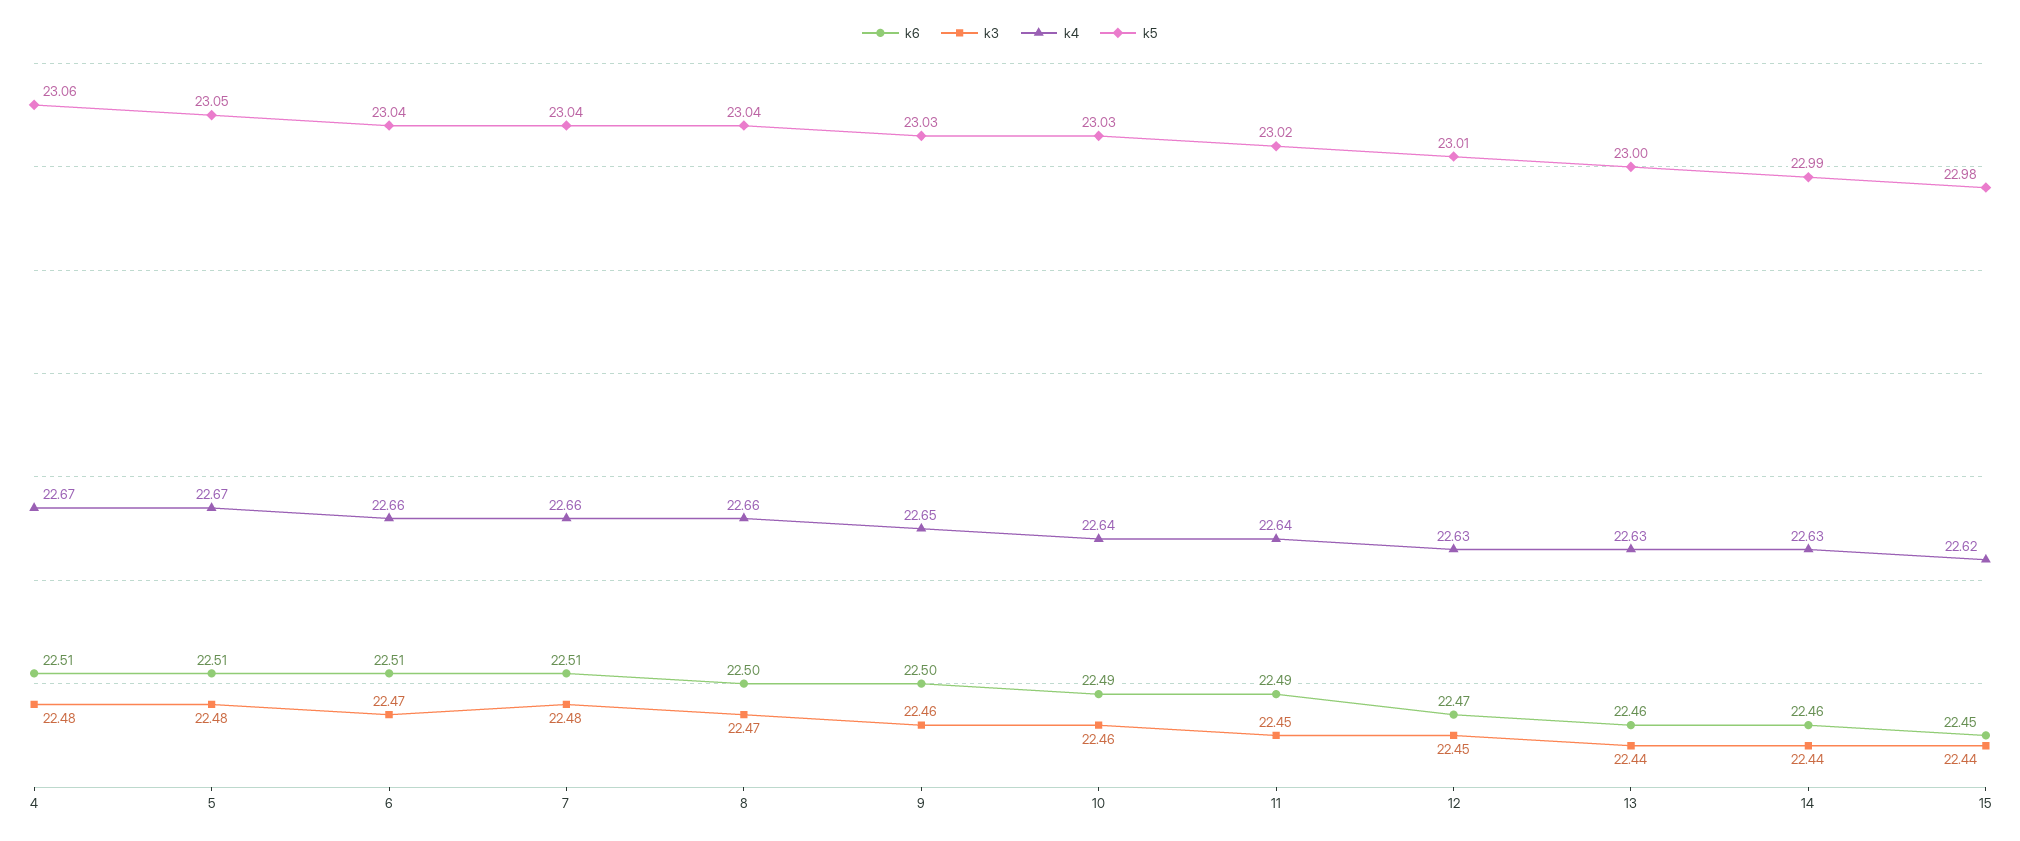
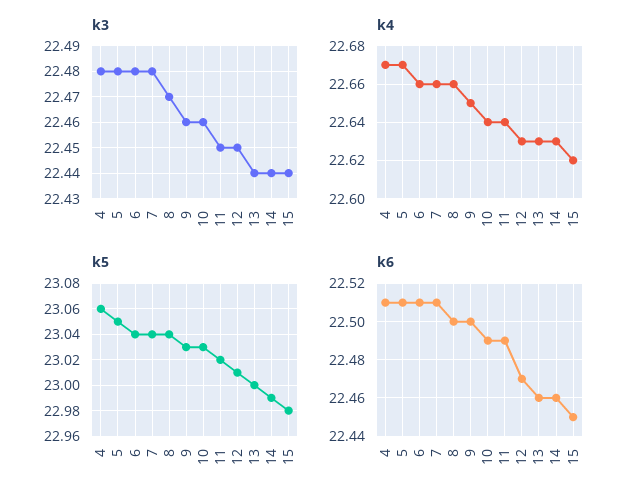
  {
    "k6": {
      "4": 22.51,
      "5": 22.51,
      "6": 22.51,
      "7": 22.51,
      "8": 22.5,
      "9": 22.5,
      "10": 22.49,
      "11": 22.49,
      "12": 22.47,
      "13": 22.46,
      "14": 22.46,
      "15": 22.45
    },
    "k3": {
      "4": 22.48,
      "5": 22.48,
-     "6": 22.47,
+     "6": 22.48,
      "7": 22.48,
      "8": 22.47,
      "9": 22.46,
      "10": 22.46,
      "11": 22.45,
      "12": 22.45,
      "13": 22.44,
      "14": 22.44,
      "15": 22.44
    },
    "k4": {
      "4": 22.67,
      "5": 22.67,
      "6": 22.66,
      "7": 22.66,
      "8": 22.66,
      "9": 22.65,
      "10": 22.64,
      "11": 22.64,
      "12": 22.63,
      "13": 22.63,
      "14": 22.63,
      "15": 22.62
    },
    "k5": {
      "4": 23.06,
      "5": 23.05,
      "6": 23.04,
      "7": 23.04,
      "8": 23.04,
      "9": 23.03,
      "10": 23.03,
      "11": 23.02,
      "12": 23.01,
      "13": 23,
      "14": 22.99,
      "15": 22.98
    }
  }

